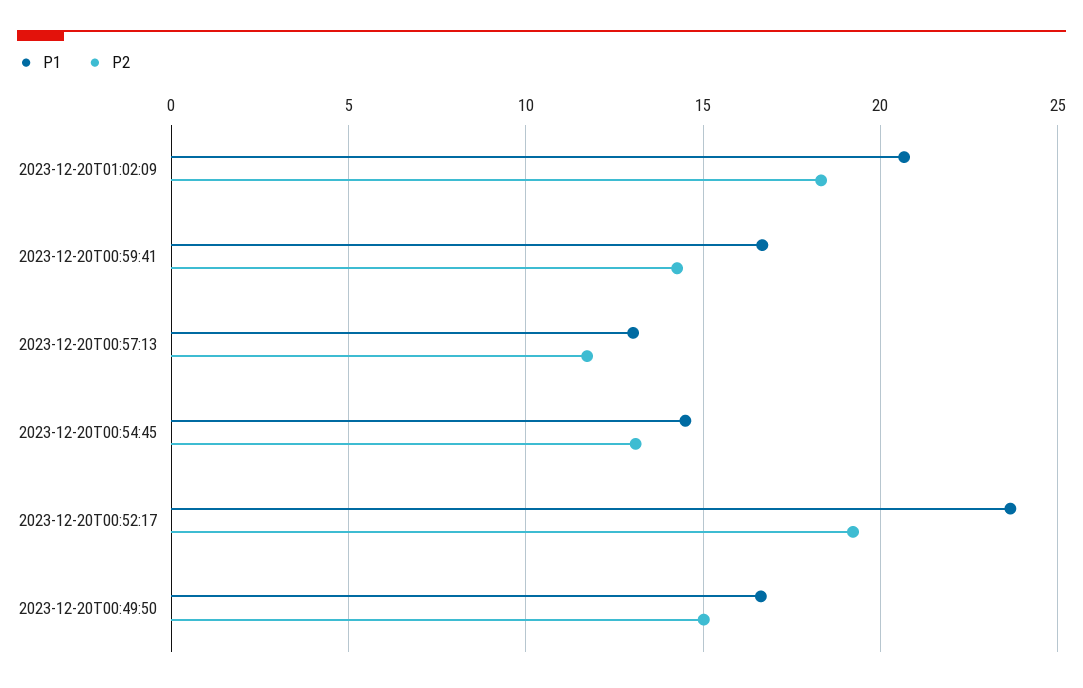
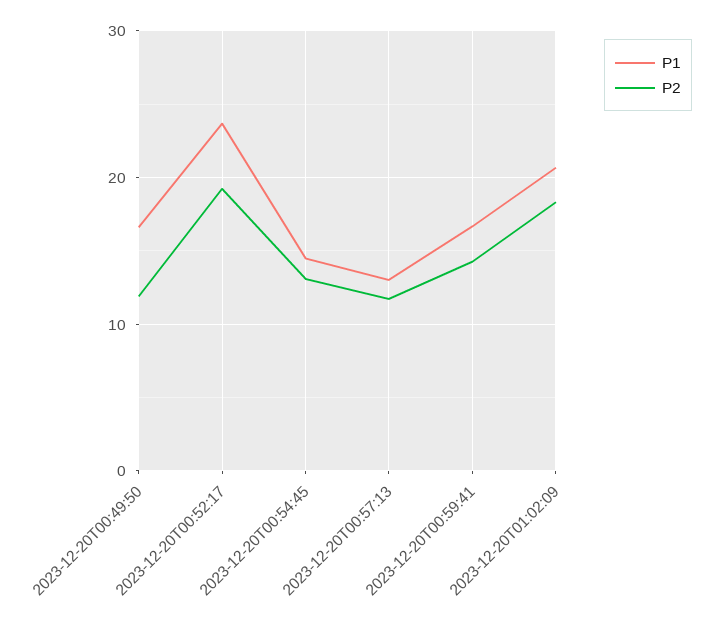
  {
    "P1": {
      "2023-12-20T01:02:09": 20.5,
      "2023-12-20T00:59:41": 16.5,
      "2023-12-20T00:57:13": 13,
      "2023-12-20T00:54:45": 14.5,
      "2023-12-20T00:52:17": 23.5,
      "2023-12-20T00:49:50": 16.5
    },
    "P2": {
      "2023-12-20T01:02:09": 18.5,
      "2023-12-20T00:59:41": 14.5,
      "2023-12-20T00:57:13": 11.5,
      "2023-12-20T00:54:45": 13,
      "2023-12-20T00:52:17": 19,
-     "2023-12-20T00:49:50": 15
+     "2023-12-20T00:49:50": 12
    }
  }

